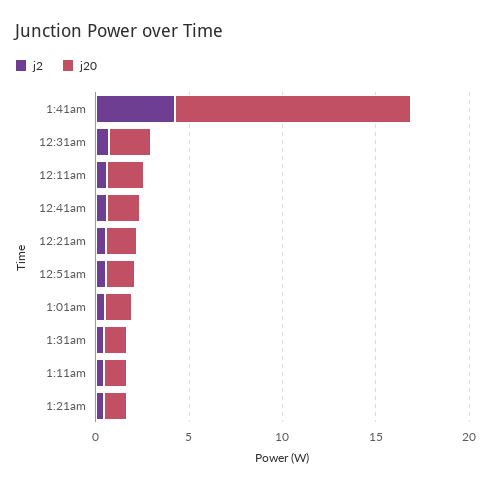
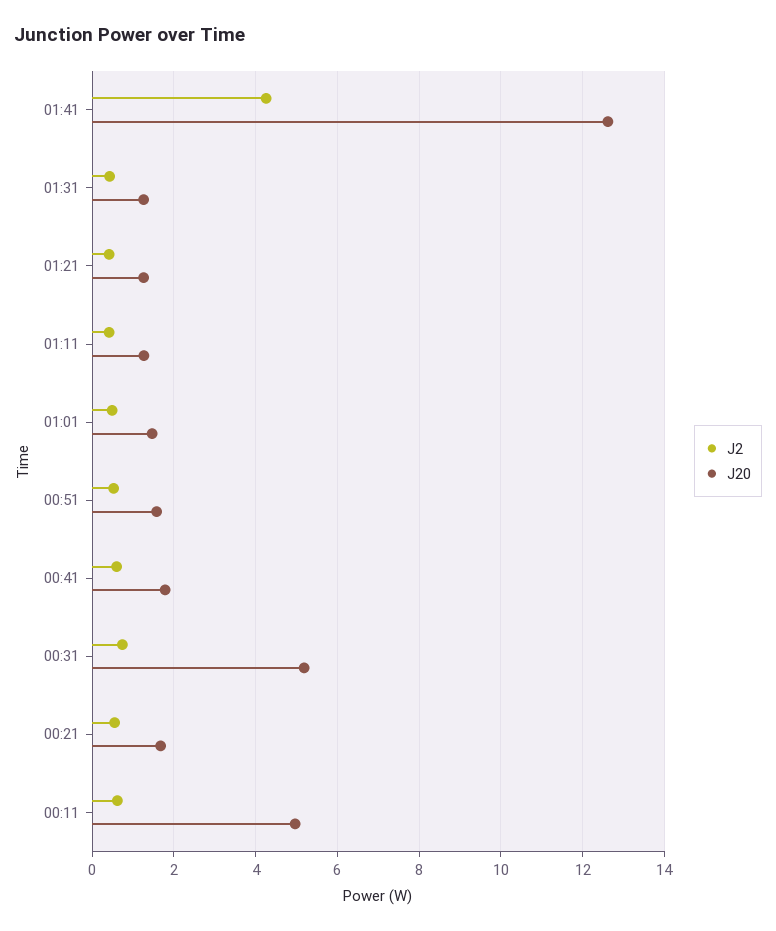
  {
    "j2": {
      "1:41am": 4.2,
      "12:31am": 0.8,
      "12:11am": 0.6,
      "12:41am": 0.6,
      "12:21am": 0.6,
      "12:51am": 0.6,
      "1:01am": 0.4,
      "1:31am": 0.4,
      "1:11am": 0.4,
      "1:21am": 0.4
    },
    "j20": {
      "1:41am": 12.6,
-     "12:31am": 2,
+     "12:31am": 5.2,
-     "12:11am": 2,
+     "12:11am": 5,
      "12:41am": 1.8,
      "12:21am": 1.6,
      "12:51am": 1.6,
      "1:01am": 1.4,
      "1:31am": 1.2,
      "1:11am": 1.2,
      "1:21am": 1.2
    }
  }

